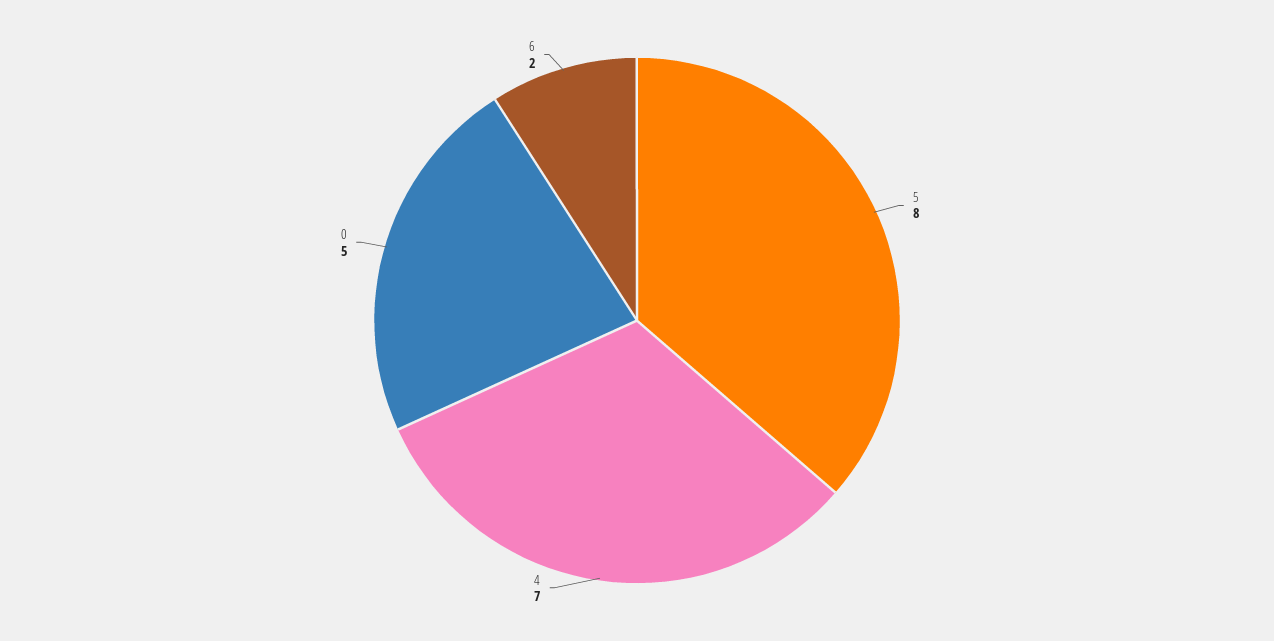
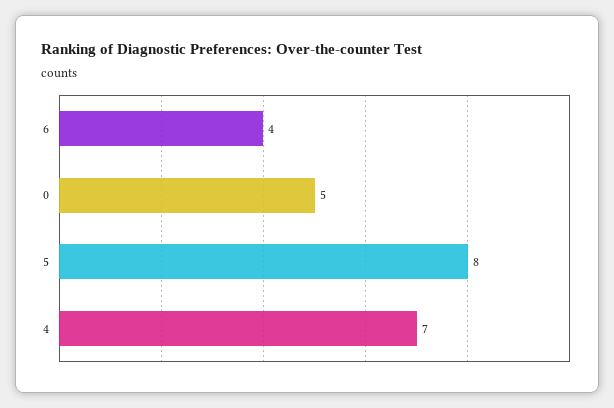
  {
    "5": 8,
    "4": 7,
    "0": 5,
-   "6": 2
+   "6": 4
  }

